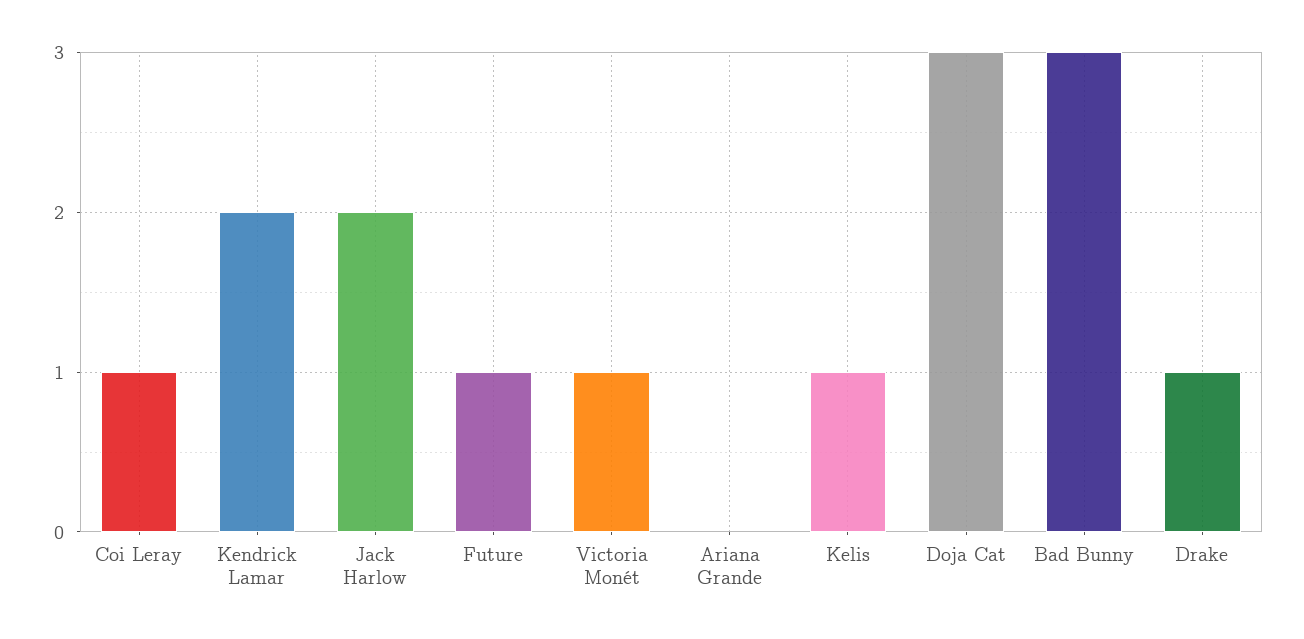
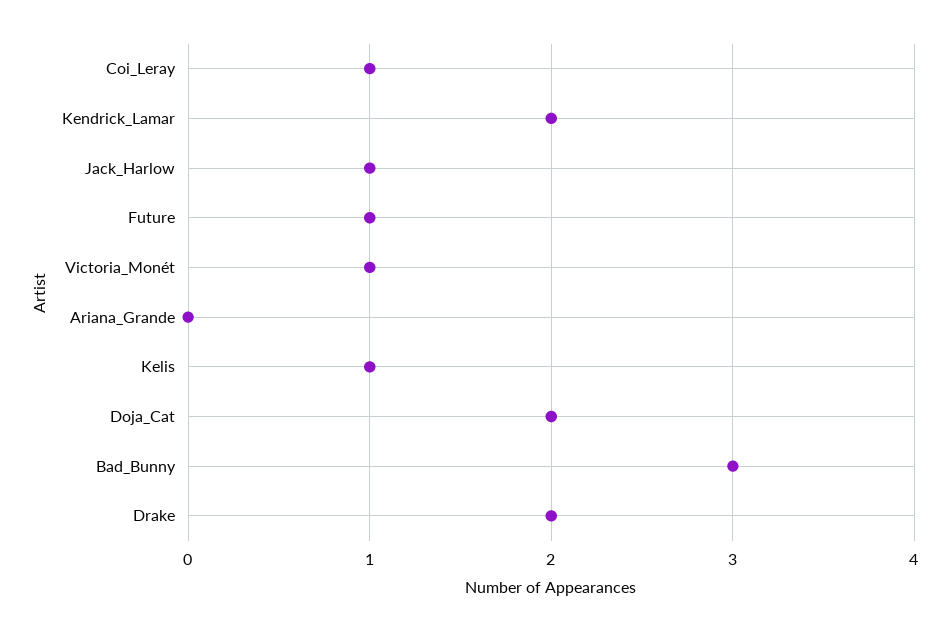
  {
    "Coi Leray": 1,
    "Kendrick Lamar": 2,
-   "Jack Harlow": 2,
+   "Jack Harlow": 1,
    "Future": 1,
    "Victoria Monét": 1,
    "Ariana Grande": 0,
    "Kelis": 1,
-   "Doja Cat": 3,
+   "Doja Cat": 2,
    "Bad Bunny": 3,
-   "Drake": 1
+   "Drake": 2
  }

